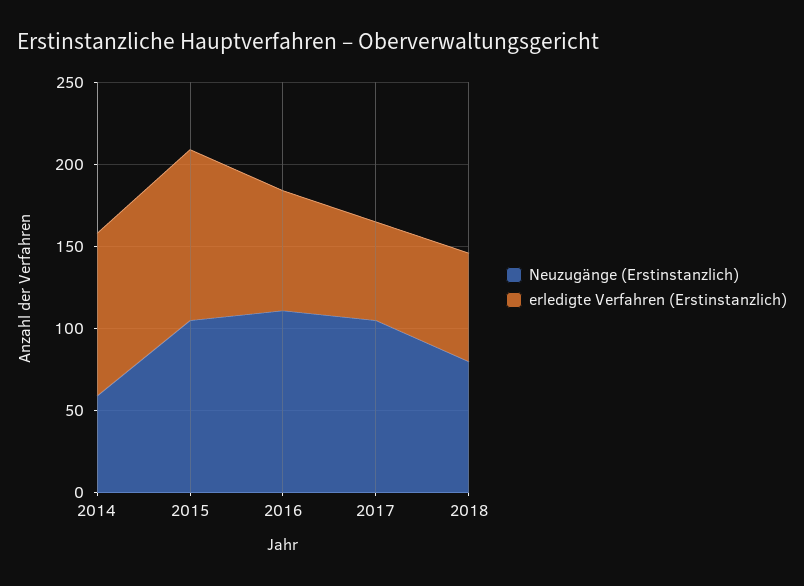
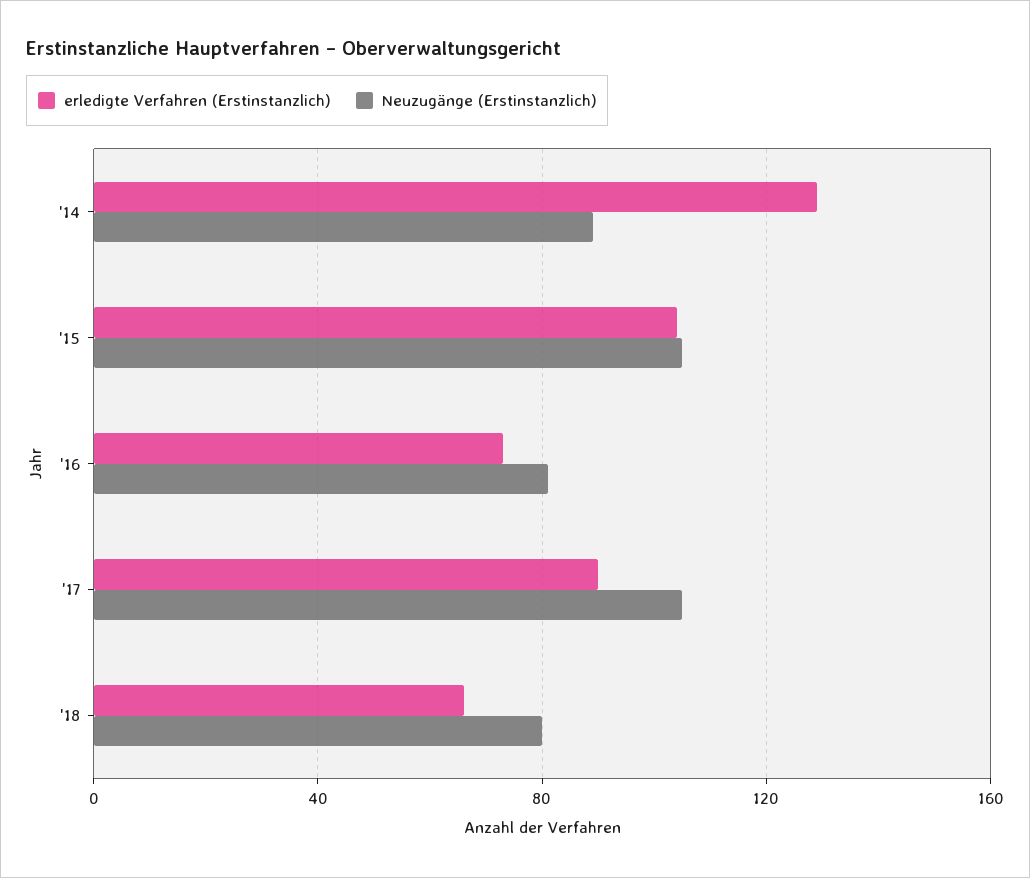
  {
    "Neuzugänge (Erstinstanzlich)": {
-     "2014": 60,
+     "2014": 90,
      "2015": 105,
-     "2016": 110,
+     "2016": 80,
      "2017": 105,
      "2018": 80
    },
    "erledigte Verfahren (Erstinstanzlich)": {
-     "2014": 100,
+     "2014": 130,
      "2015": 105,
      "2016": 75,
-     "2017": 60,
+     "2017": 90,
      "2018": 65
    }
  }

